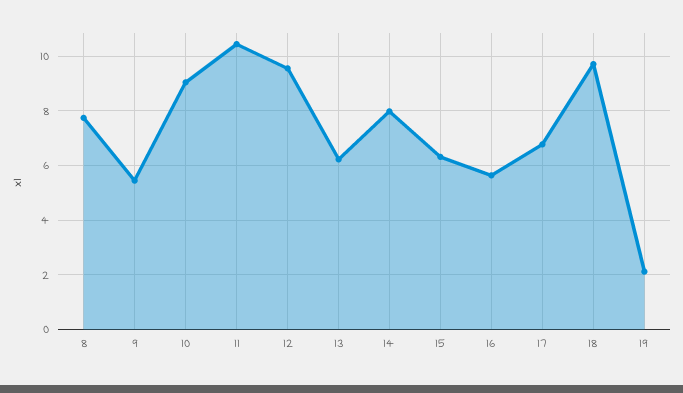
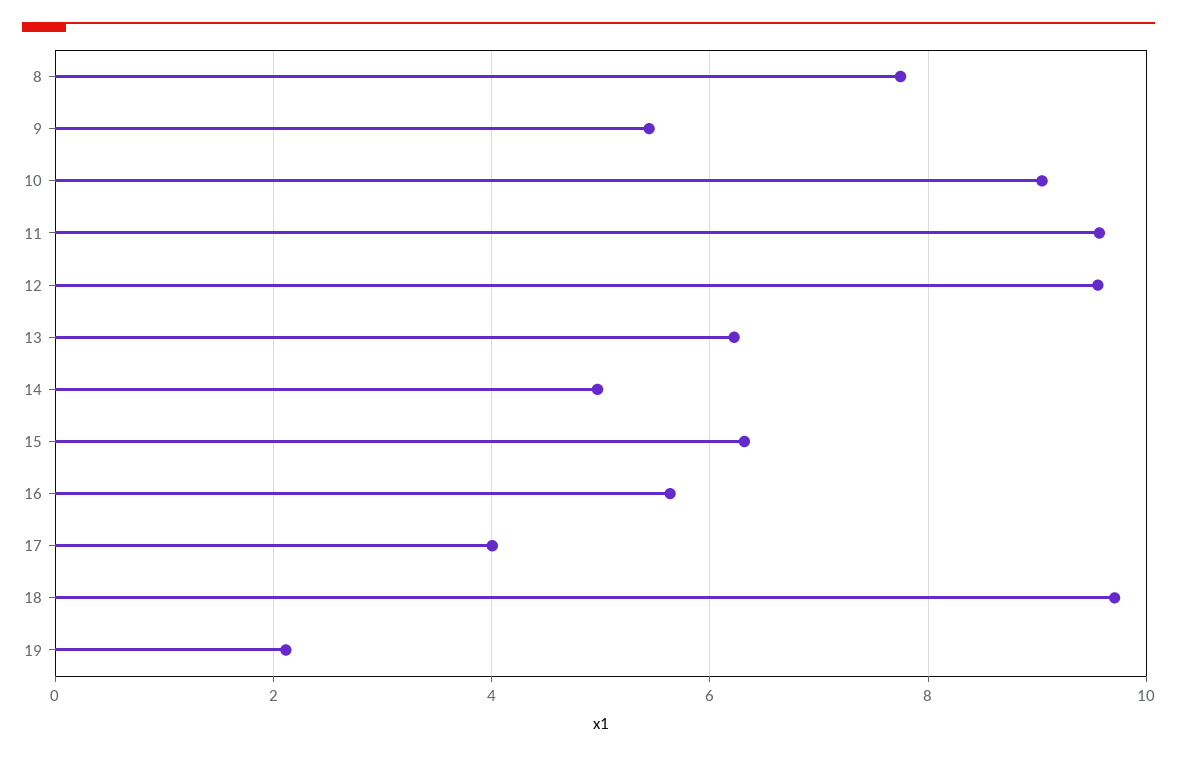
  {
    "8": 7.8,
    "9": 5.4,
    "10": 9,
-   "11": 10.5,
+   "11": 9.6,
    "12": 9.6,
    "13": 6.2,
-   "14": 8,
+   "14": 5,
    "15": 6.4,
    "16": 5.6,
-   "17": 6.75,
+   "17": 4,
    "18": 9.8,
    "19": 2.2
  }

